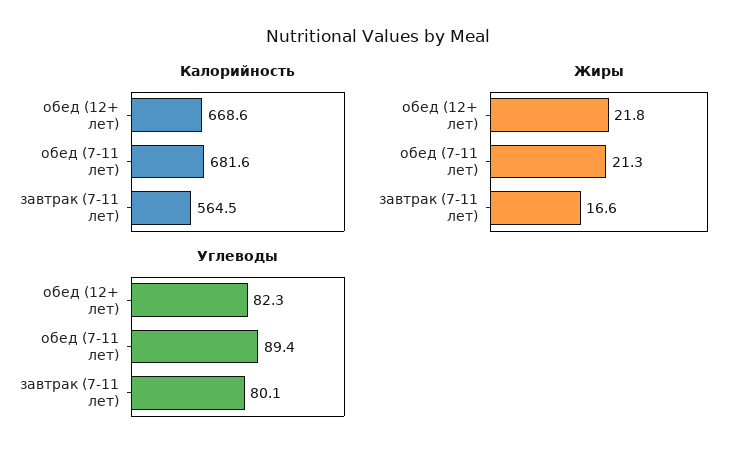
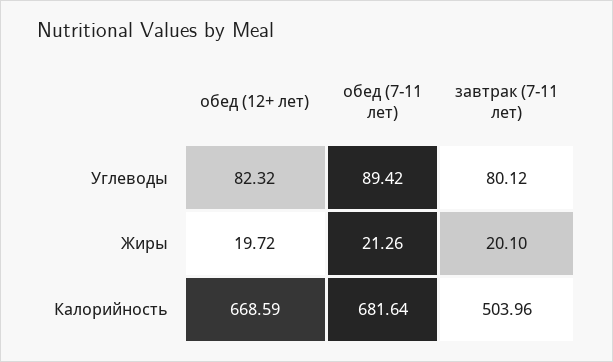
  {
    "Калорийность": {
      "обед (12+ лет)": 668.59,
      "обед (7-11 лет)": 681.64,
-     "завтрак (7-11 лет)": 564.5
+     "завтрак (7-11 лет)": 503.96
    },
    "Жиры": {
-     "обед (12+ лет)": 21.8,
+     "обед (12+ лет)": 19.72,
      "обед (7-11 лет)": 21.26,
-     "завтрак (7-11 лет)": 16.6
+     "завтрак (7-11 лет)": 20.1
    },
    "Углеводы": {
      "обед (12+ лет)": 82.32,
      "обед (7-11 лет)": 89.42,
      "завтрак (7-11 лет)": 80.12
    }
  }

